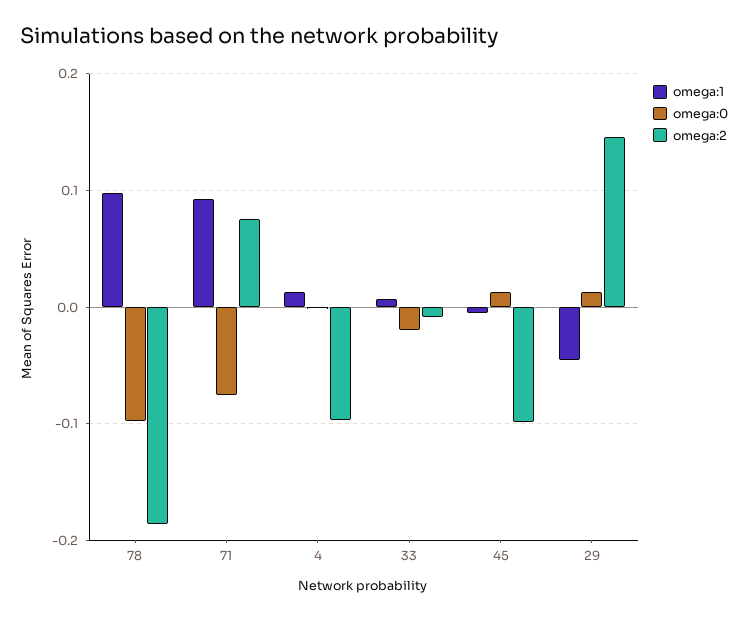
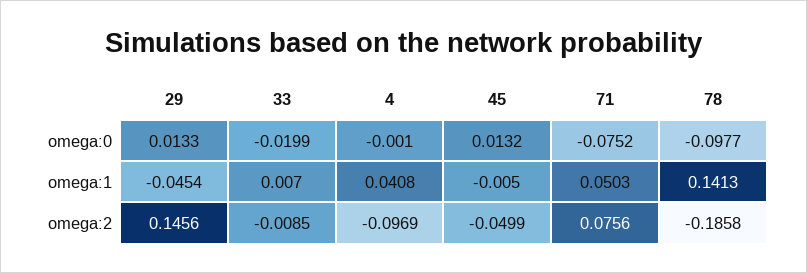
  {
    "omega:1": {
-     "78": 0.1,
+     "78": 0.1413,
-     "71": 0.09,
+     "71": 0.0503,
-     "4": 0.01,
+     "4": 0.0408,
      "33": 0.007,
      "45": -0.005,
      "29": -0.0454
    },
    "omega:0": {
      "78": -0.0977,
      "71": -0.0752,
      "4": -0.001,
      "33": -0.0199,
      "45": 0.0132,
      "29": 0.0133
    },
    "omega:2": {
      "78": -0.1858,
      "71": 0.0756,
      "4": -0.0969,
      "33": -0.0085,
-     "45": -0.1,
+     "45": -0.0499,
      "29": 0.1456
    }
  }

